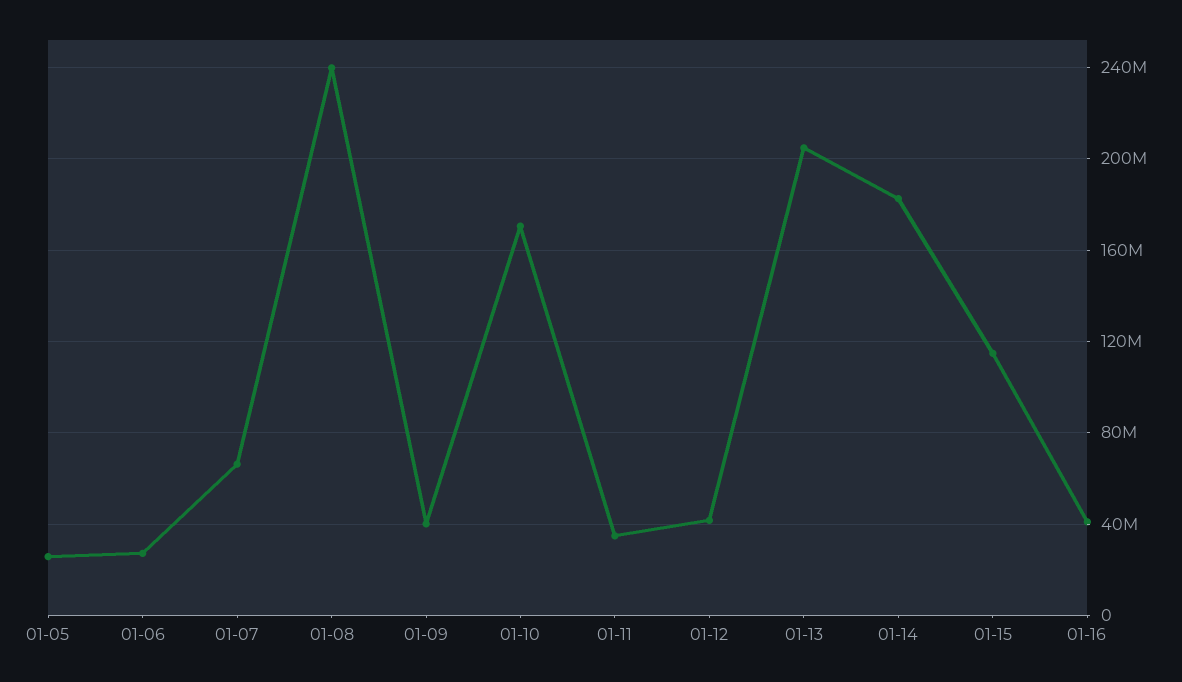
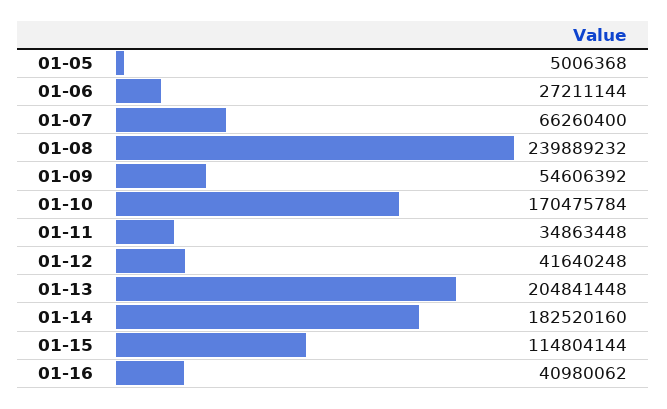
  {
-   "01-05": 25000000,
+   "01-05": 5006368,
    "01-06": 27211144,
    "01-07": 66260400,
    "01-08": 239889232,
-   "01-09": 40000000,
+   "01-09": 54606392,
    "01-10": 170475784,
    "01-11": 34863448,
    "01-12": 41640248,
    "01-13": 204841448,
    "01-14": 182520160,
    "01-15": 114804144,
    "01-16": 40980062
  }

